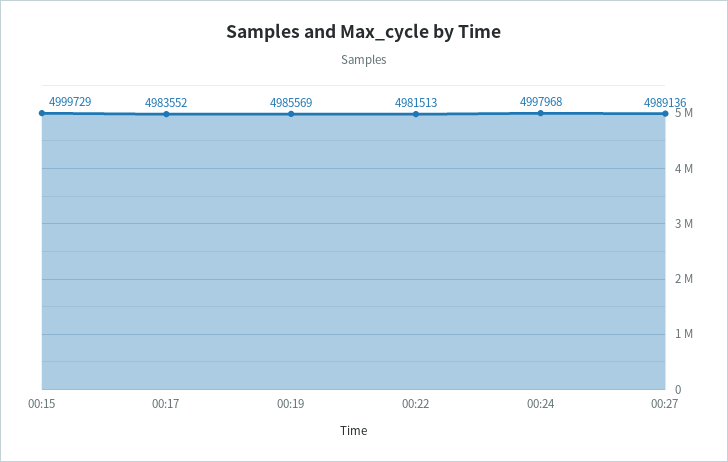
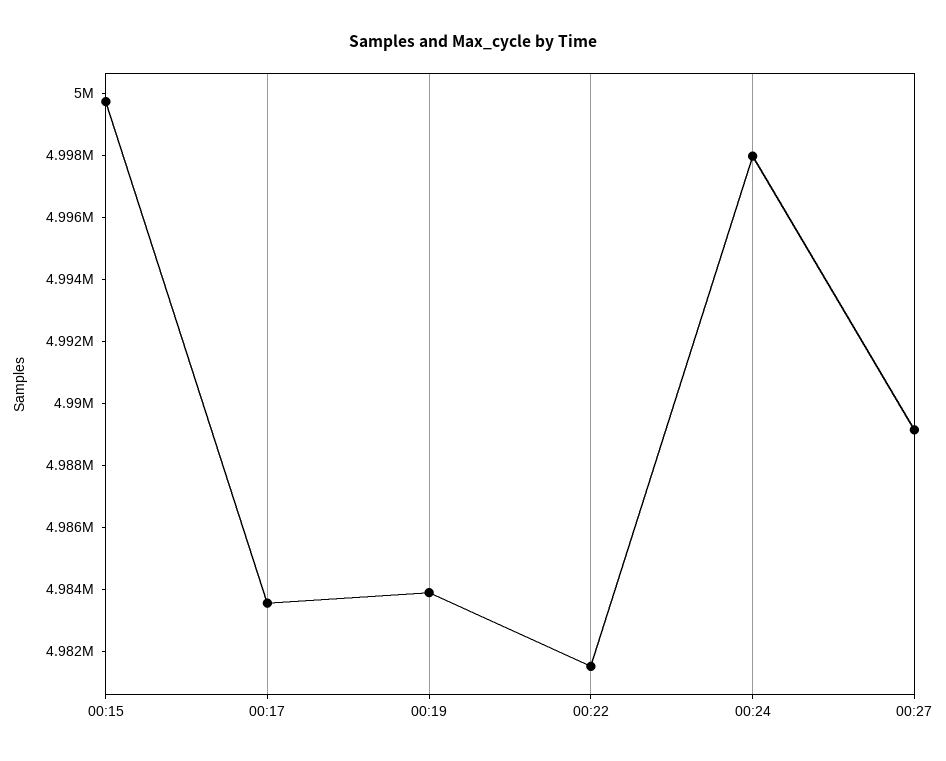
  {
    "00:15": 4999729,
    "00:17": 4983552,
-   "00:19": 4985569,
+   "00:19": 4984000,
    "00:22": 4981513,
    "00:24": 4997968,
    "00:27": 4989136
  }

